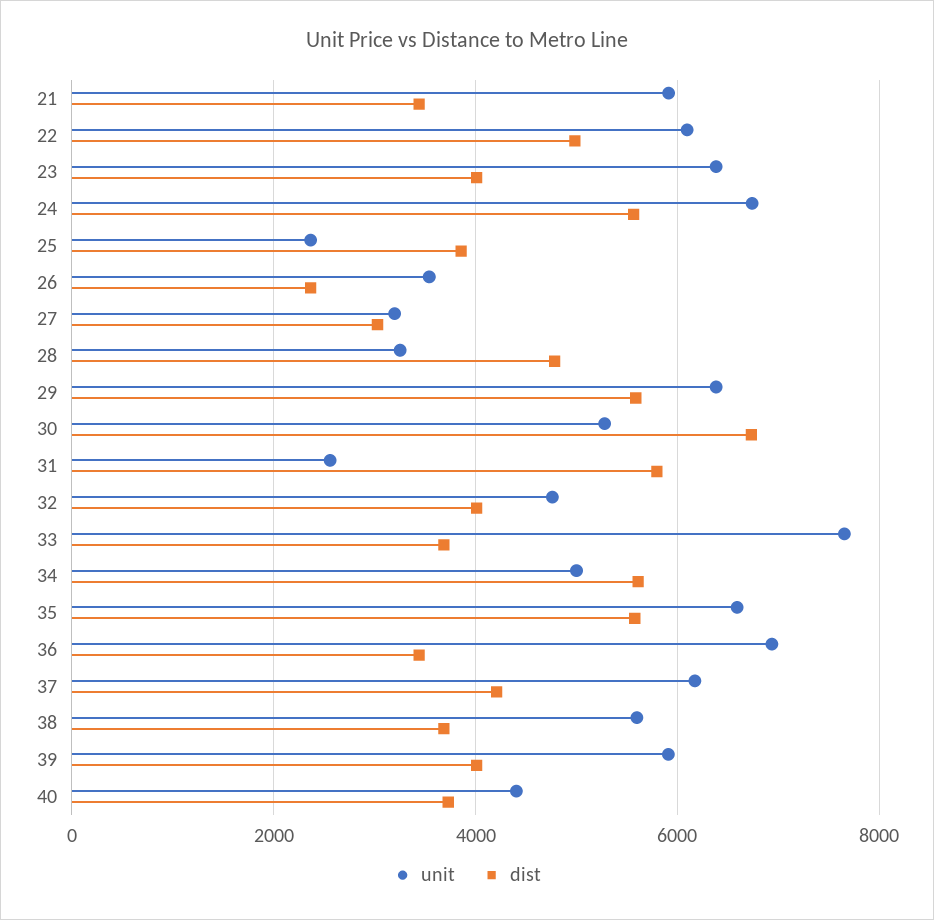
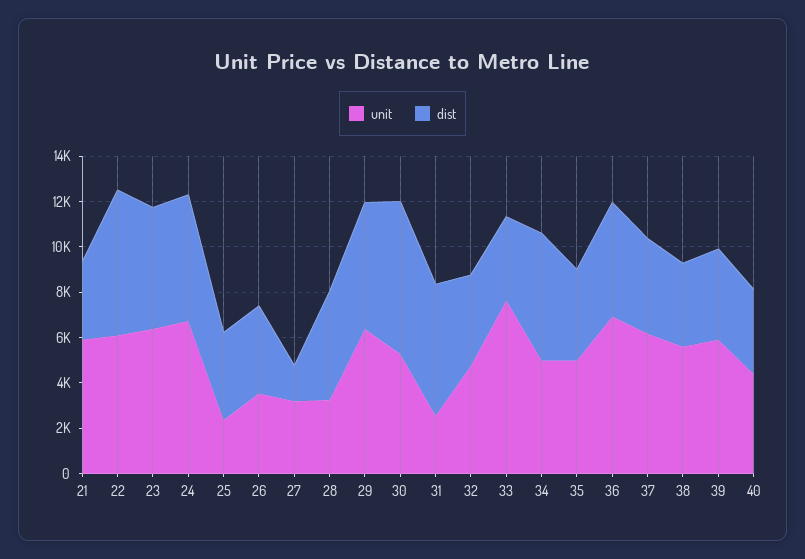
  {
    "unit": {
      "21": 6000,
      "22": 6000,
      "23": 6400,
      "24": 6800,
      "25": 2400,
      "26": 3600,
      "27": 3200,
      "28": 3200,
      "29": 6400,
      "30": 5200,
      "31": 2600,
      "32": 4800,
      "33": 7600,
      "34": 5000,
-     "35": 6600,
+     "35": 5000,
      "36": 7000,
      "37": 6200,
      "38": 5600,
      "39": 6000,
      "40": 4400
    },
    "dist": {
      "21": 3400,
-     "22": 5000,
+     "22": 6500,
-     "23": 4000,
+     "23": 5500,
      "24": 5600,
      "25": 3800,
-     "26": 2400,
+     "26": 4000,
-     "27": 3000,
+     "27": 1500,
      "28": 4800,
      "29": 5600,
      "30": 6800,
      "31": 5800,
      "32": 4000,
      "33": 3600,
      "34": 5600,
-     "35": 5600,
+     "35": 4000,
-     "36": 3400,
+     "36": 5000,
      "37": 4200,
      "38": 3600,
      "39": 4000,
      "40": 3800
    }
  }

